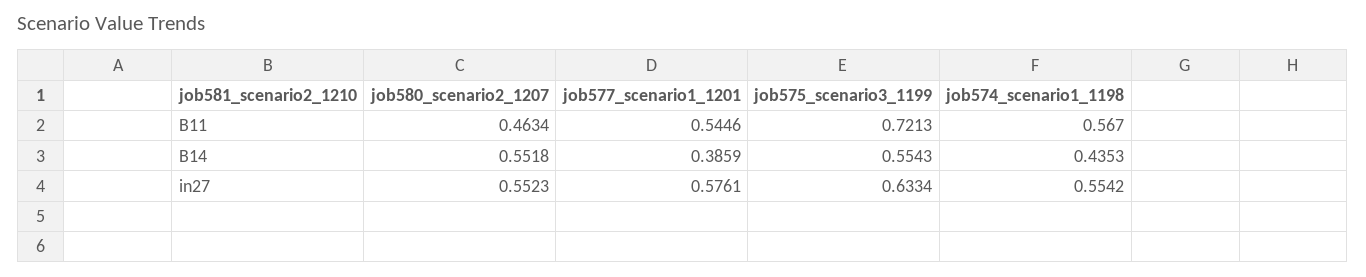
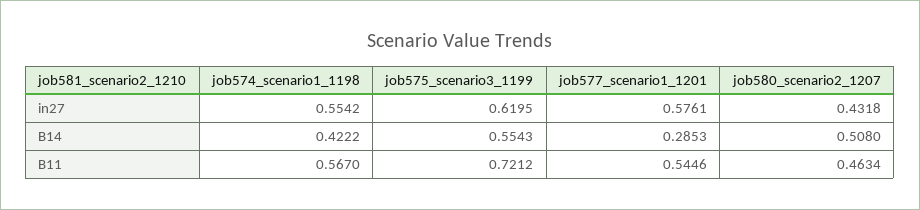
  {
    "job580_scenario2_1207": {
      "B11": 0.4634,
-     "B14": 0.5518,
+     "B14": 0.508,
-     "in27": 0.5523
+     "in27": 0.4318
    },
    "job577_scenario1_1201": {
      "B11": 0.5446,
-     "B14": 0.3859,
+     "B14": 0.2853,
      "in27": 0.5761
    },
    "job575_scenario3_1199": {
-     "B11": 0.7213,
+     "B11": 0.7212,
      "B14": 0.5543,
-     "in27": 0.6334
+     "in27": 0.6195
    },
    "job574_scenario1_1198": {
      "B11": 0.567,
-     "B14": 0.4353,
+     "B14": 0.4222,
      "in27": 0.5542
    }
  }

